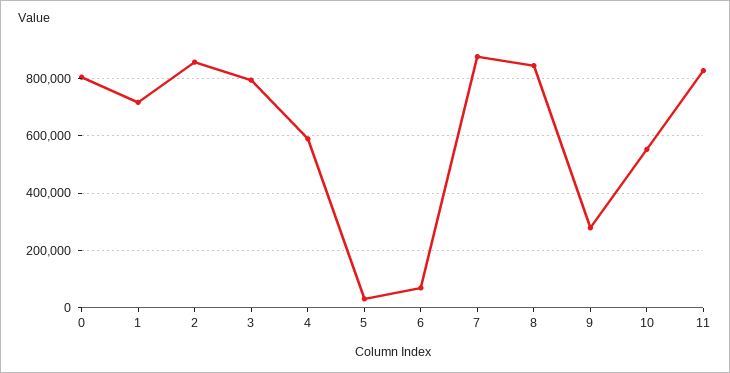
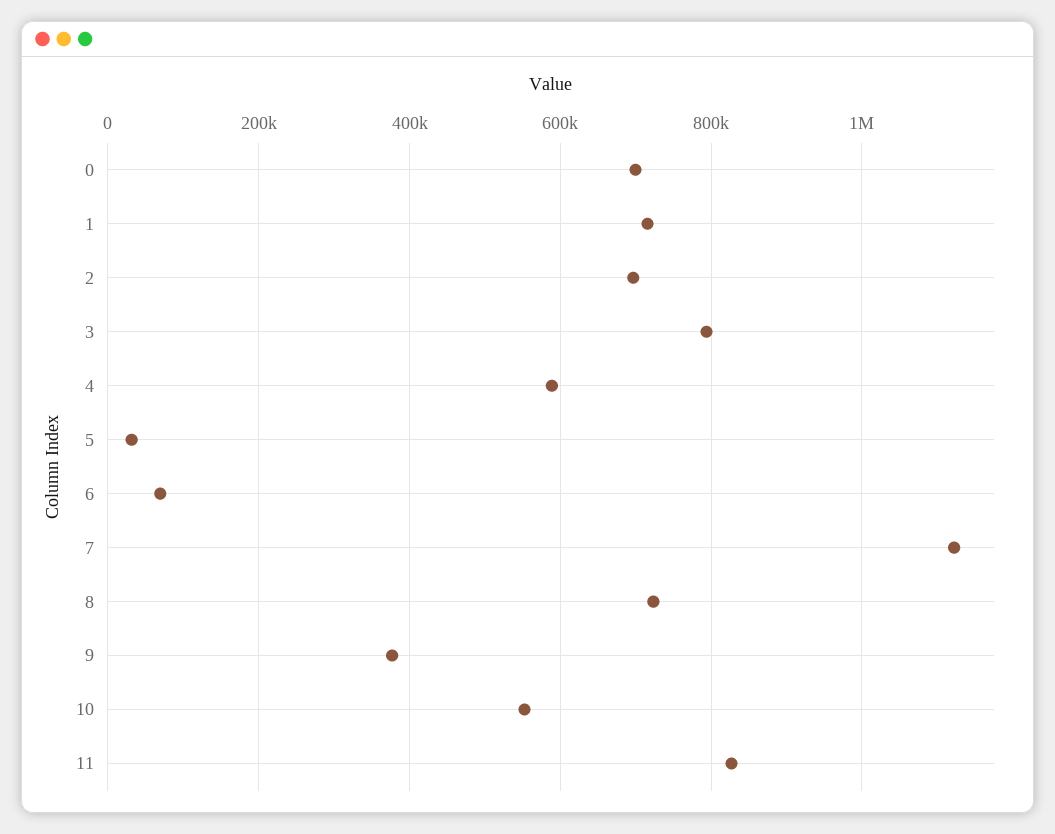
  {
-   "0": 800000,
+   "0": 700000,
    "1": 720000,
-   "2": 850000,
+   "2": 700000,
    "3": 800000,
    "4": 580000,
    "5": 40000,
    "6": 60000,
-   "7": 875000,
+   "7": 1120000,
-   "8": 850000,
+   "8": 720000,
-   "9": 275000,
+   "9": 380000,
    "10": 560000,
    "11": 820000
  }

